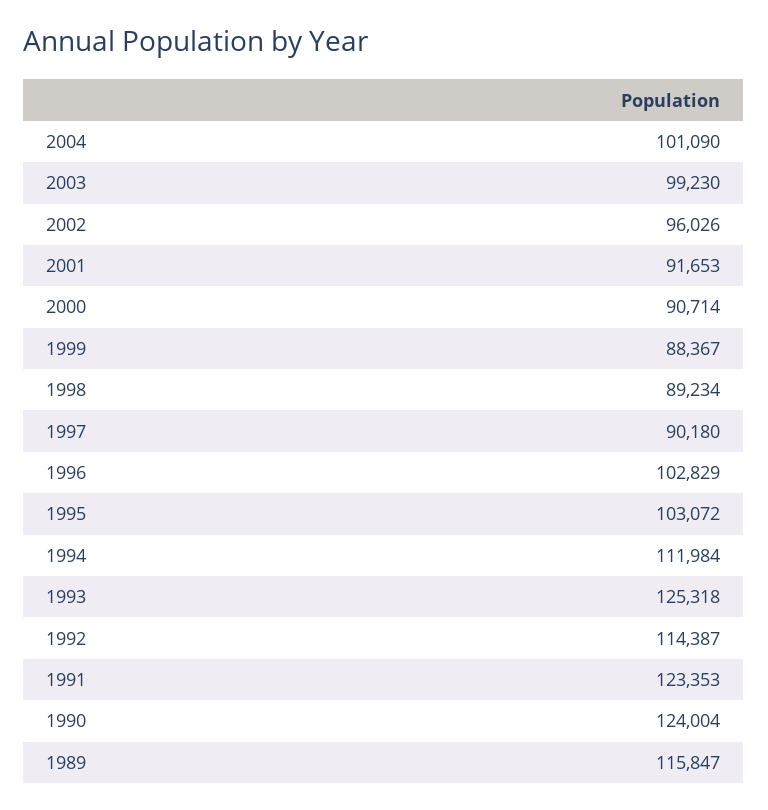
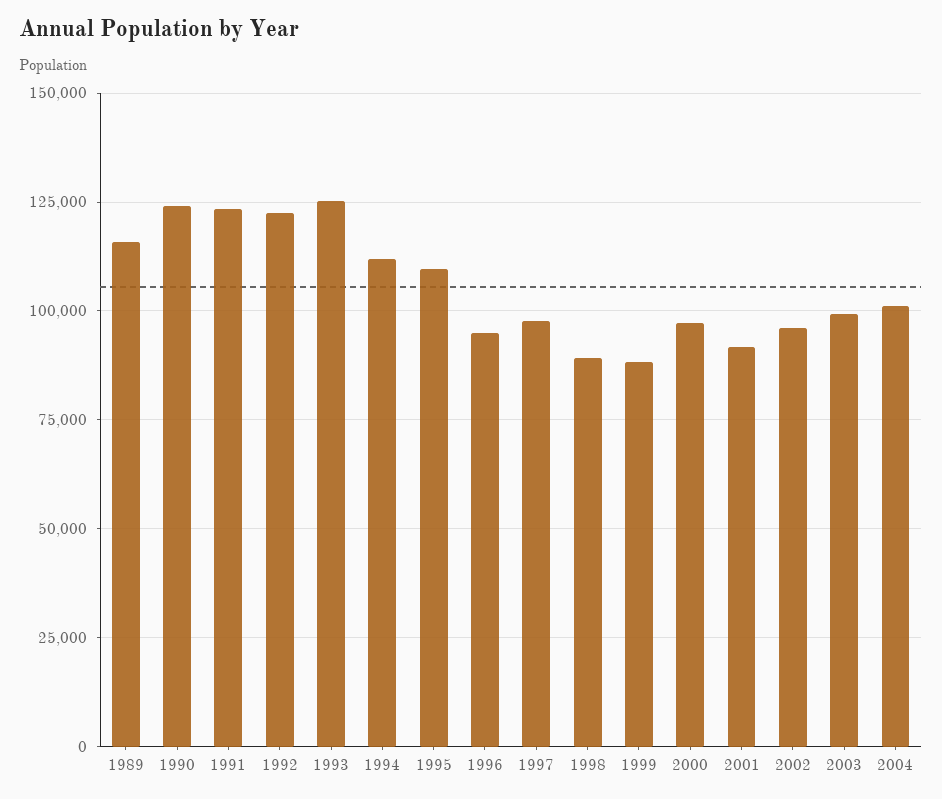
  {
    "2004": 101090,
    "2003": 99230,
    "2002": 96026,
    "2001": 91653,
-   "2000": 90714,
+   "2000": 97500,
    "1999": 88367,
    "1998": 89234,
-   "1997": 90180,
+   "1997": 97500,
-   "1996": 102829,
+   "1996": 95000,
-   "1995": 103072,
+   "1995": 110000,
    "1994": 111984,
    "1993": 125318,
-   "1992": 114387,
+   "1992": 122500,
    "1991": 123353,
    "1990": 124004,
    "1989": 115847
  }

